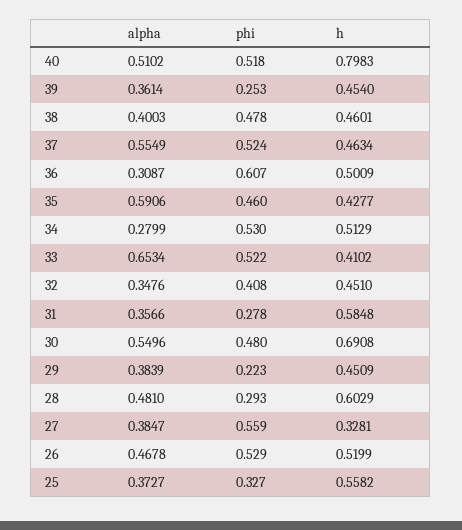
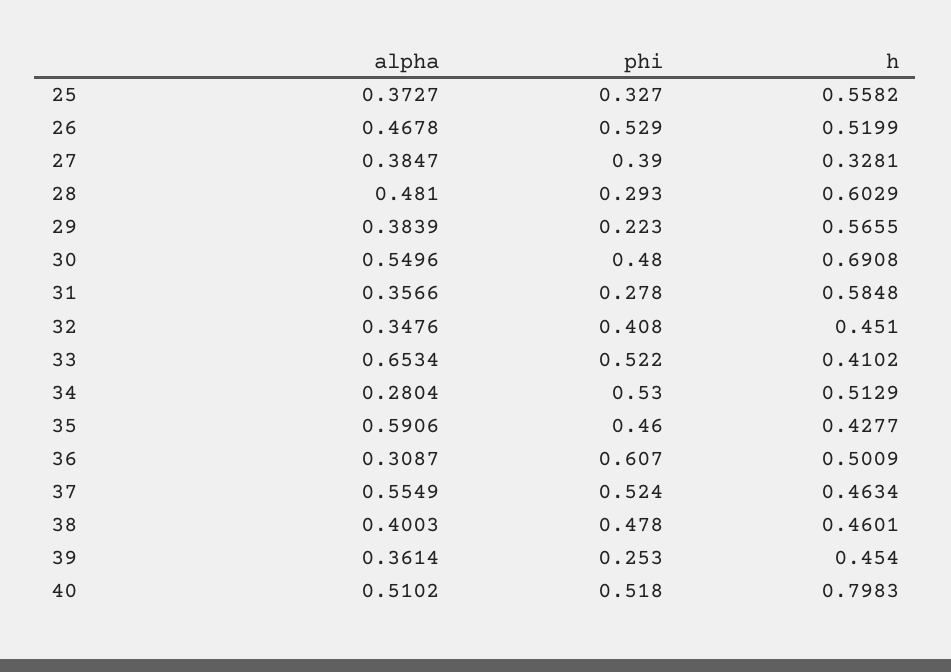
  {
    "alpha": {
      "40": 0.5102,
      "39": 0.3614,
      "38": 0.4003,
      "37": 0.5549,
      "36": 0.3087,
      "35": 0.5906,
-     "34": 0.2799,
+     "34": 0.2804,
      "33": 0.6534,
      "32": 0.3476,
      "31": 0.3566,
      "30": 0.5496,
      "29": 0.3839,
      "28": 0.481,
      "27": 0.3847,
      "26": 0.4678,
      "25": 0.3727
    },
    "phi": {
      "40": 0.518,
      "39": 0.253,
      "38": 0.478,
      "37": 0.524,
      "36": 0.607,
      "35": 0.46,
      "34": 0.53,
      "33": 0.522,
      "32": 0.408,
      "31": 0.278,
      "30": 0.48,
      "29": 0.223,
      "28": 0.293,
-     "27": 0.559,
+     "27": 0.39,
      "26": 0.529,
      "25": 0.327
    },
    "h": {
      "40": 0.7983,
      "39": 0.454,
      "38": 0.4601,
      "37": 0.4634,
      "36": 0.5009,
      "35": 0.4277,
      "34": 0.5129,
      "33": 0.4102,
      "32": 0.451,
      "31": 0.5848,
      "30": 0.6908,
-     "29": 0.4509,
+     "29": 0.5655,
      "28": 0.6029,
      "27": 0.3281,
      "26": 0.5199,
      "25": 0.5582
    }
  }

